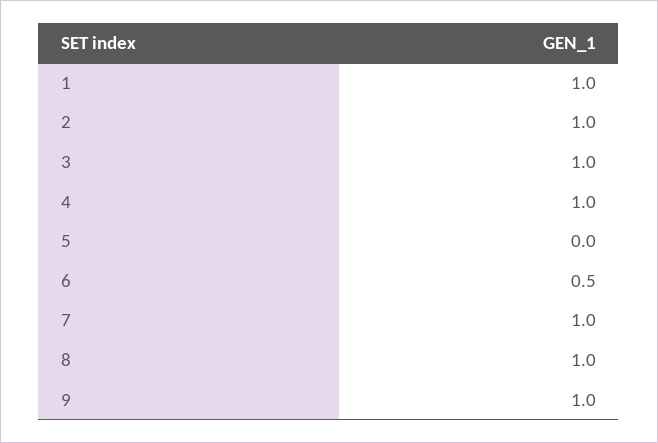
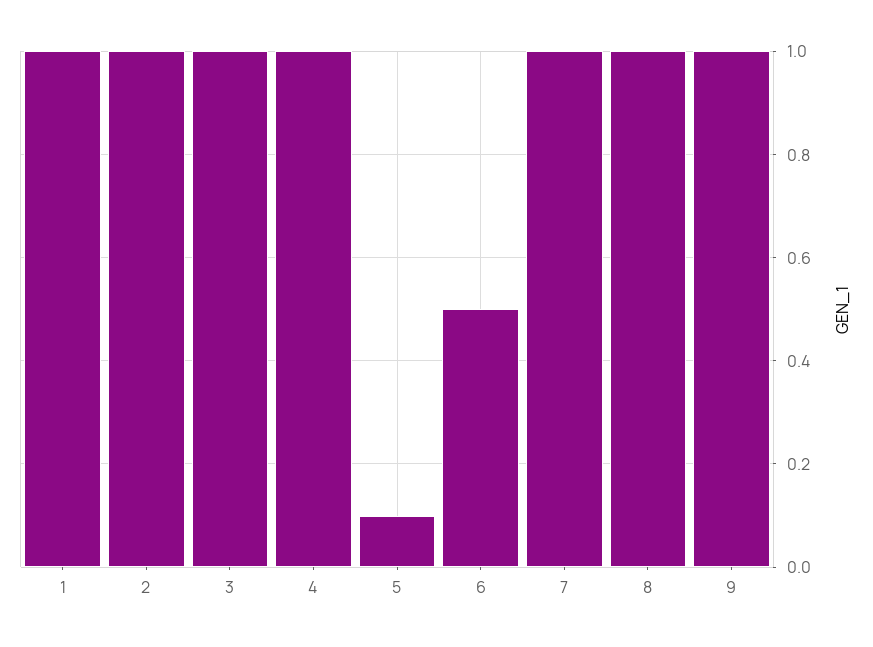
  {
    "1": 1,
    "2": 1,
    "3": 1,
    "4": 1,
-   "5": 0,
+   "5": 0.1,
    "6": 0.5,
    "7": 1,
    "8": 1,
    "9": 1
  }

